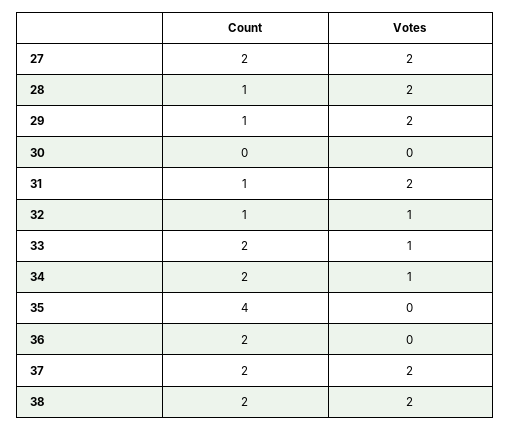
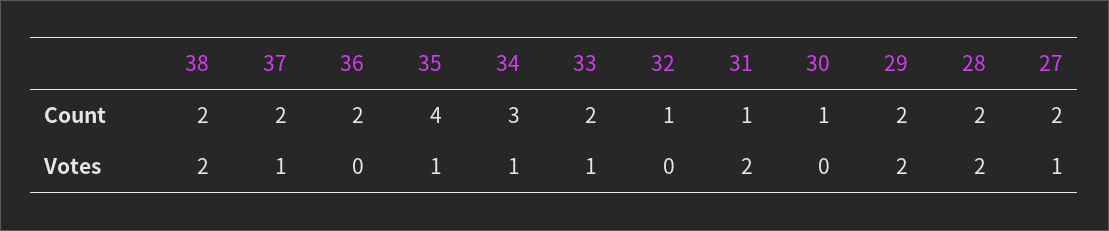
  {
    "Count": {
      "27": 2,
-     "28": 1,
+     "28": 2,
-     "29": 1,
+     "29": 2,
-     "30": 0,
+     "30": 1,
      "31": 1,
      "32": 1,
      "33": 2,
-     "34": 2,
+     "34": 3,
      "35": 4,
      "36": 2,
      "37": 2,
      "38": 2
    },
    "Votes": {
-     "27": 2,
+     "27": 1,
      "28": 2,
      "29": 2,
      "30": 0,
      "31": 2,
-     "32": 1,
+     "32": 0,
      "33": 1,
      "34": 1,
-     "35": 0,
+     "35": 1,
      "36": 0,
-     "37": 2,
+     "37": 1,
      "38": 2
    }
  }

